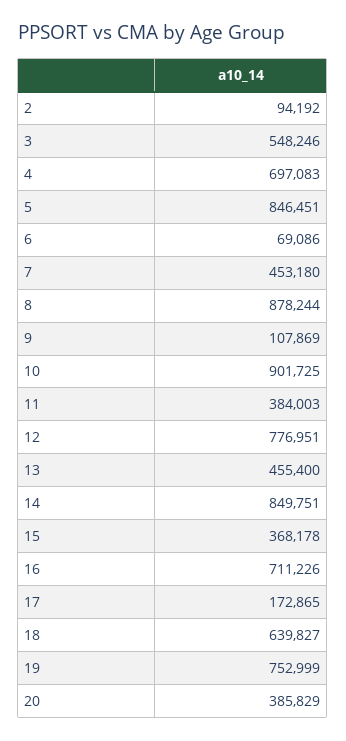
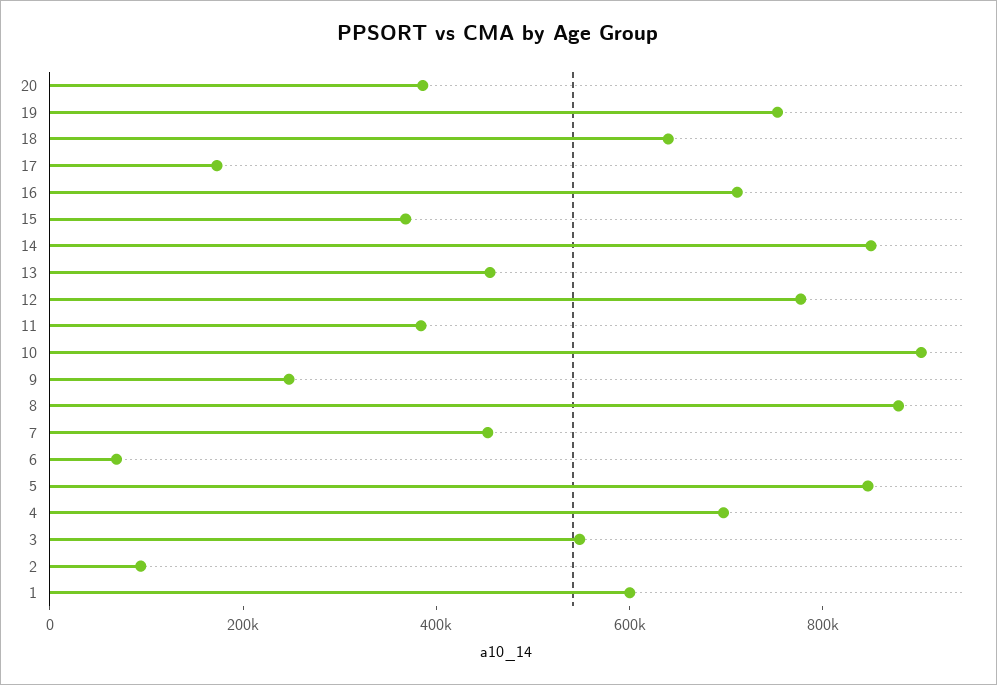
  {
    "2": 94192,
    "3": 548246,
    "4": 697083,
    "5": 846451,
    "6": 69086,
    "7": 453180,
    "8": 878244,
-   "9": 107869,
+   "9": 250000,
    "10": 901725,
    "11": 384003,
    "12": 776951,
    "13": 455400,
    "14": 849751,
    "15": 368178,
    "16": 711226,
    "17": 172865,
    "18": 639827,
    "19": 752999,
-   "20": 385829
+   "20": 385829,
+   "1": 600000
  }

